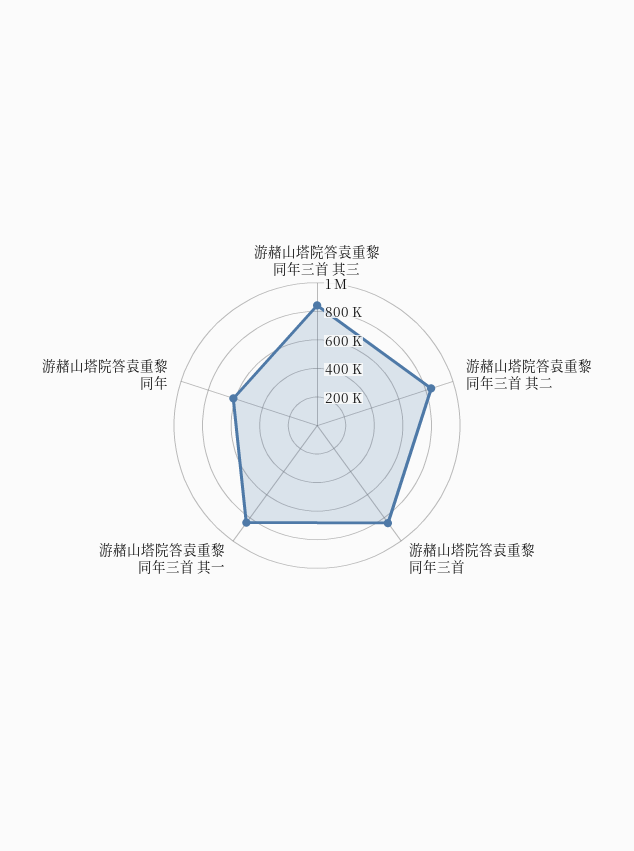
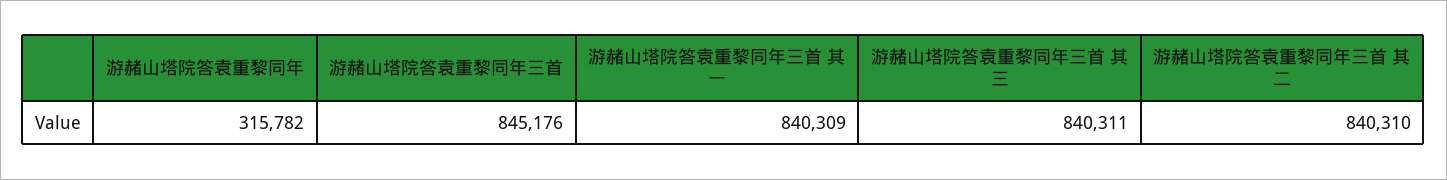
  {
    "游赭山塔院答袁重黎同年三首 其三": 840311,
    "游赭山塔院答袁重黎同年三首 其二": 840310,
    "游赭山塔院答袁重黎同年三首": 845176,
    "游赭山塔院答袁重黎同年三首 其一": 840309,
-   "游赭山塔院答袁重黎同年": 600000
+   "游赭山塔院答袁重黎同年": 315782
  }

